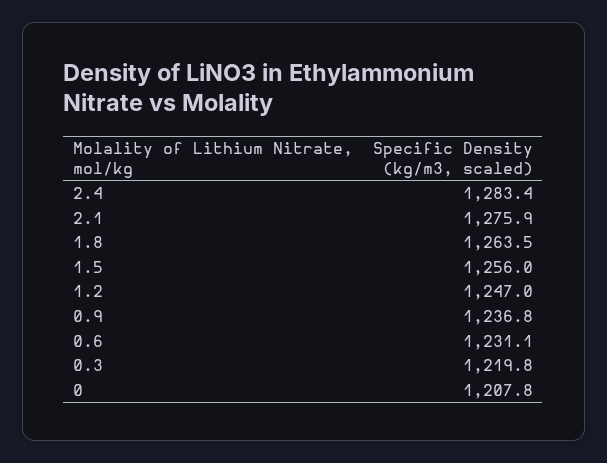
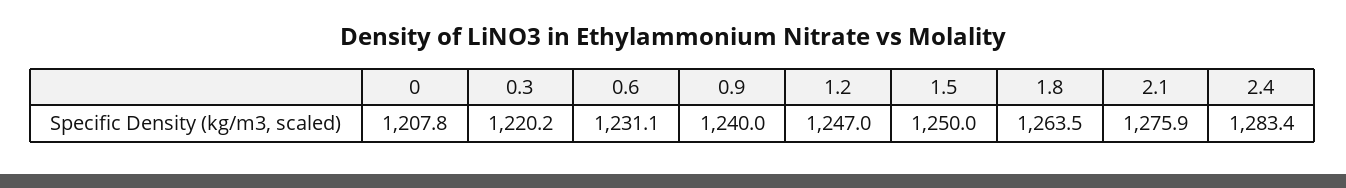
  {
    "2.4": 1283.4,
    "2.1": 1275.9,
    "1.8": 1263.5,
-   "1.5": 1256,
+   "1.5": 1250,
    "1.2": 1247,
-   "0.9": 1236.8,
+   "0.9": 1240,
    "0.6": 1231.1,
-   "0.3": 1219.8,
+   "0.3": 1220.2,
    "0": 1207.8
  }

